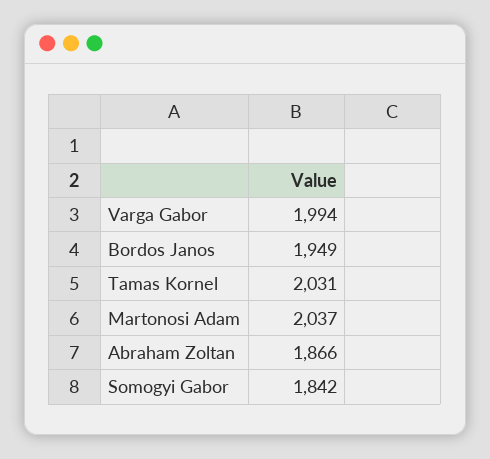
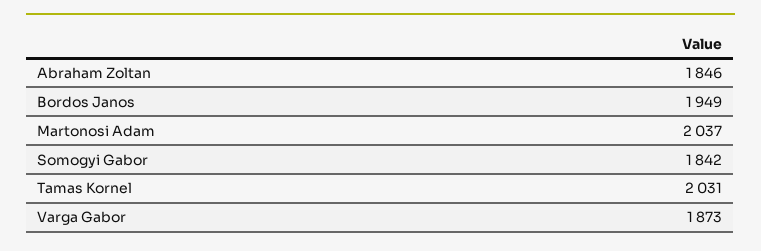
  {
-   "Varga Gabor": 1994,
+   "Varga Gabor": 1873,
    "Bordos Janos": 1949,
    "Tamas Kornel": 2031,
    "Martonosi Adam": 2037,
-   "Abraham Zoltan": 1866,
+   "Abraham Zoltan": 1846,
    "Somogyi Gabor": 1842
  }

